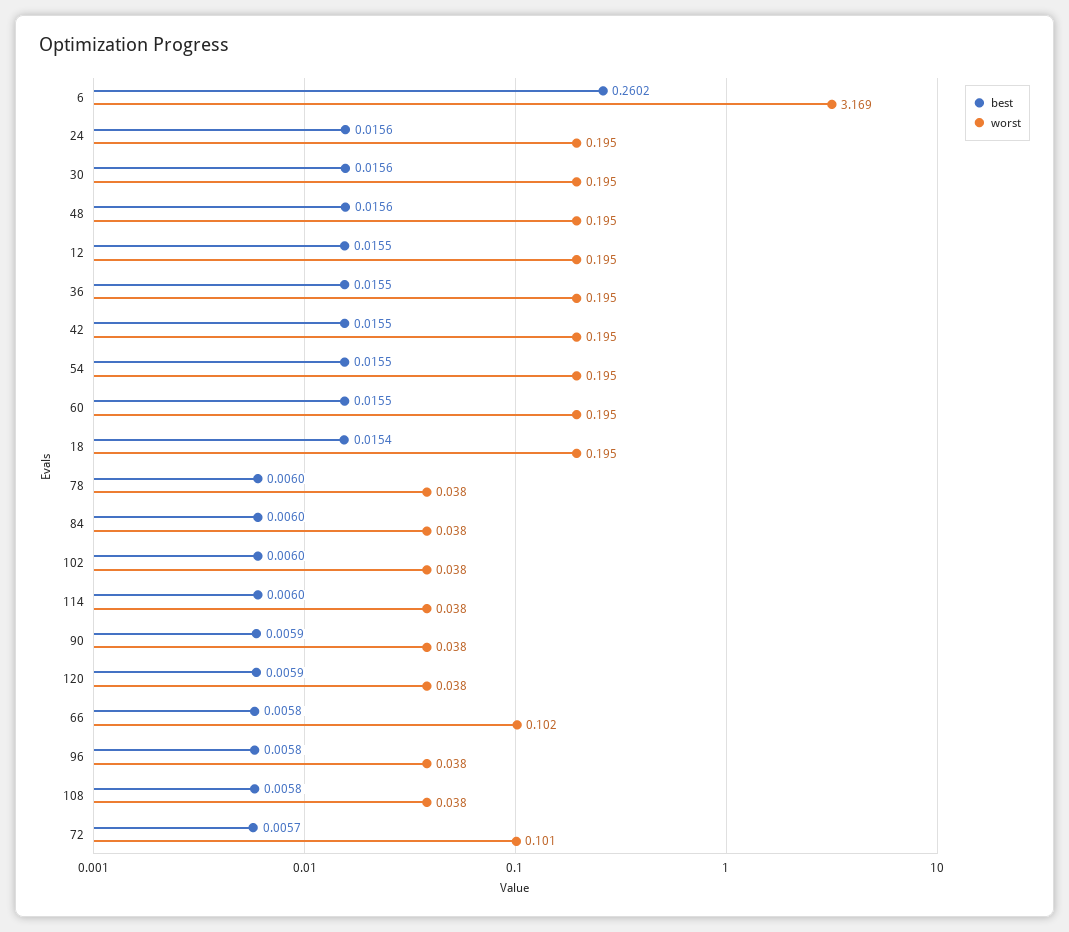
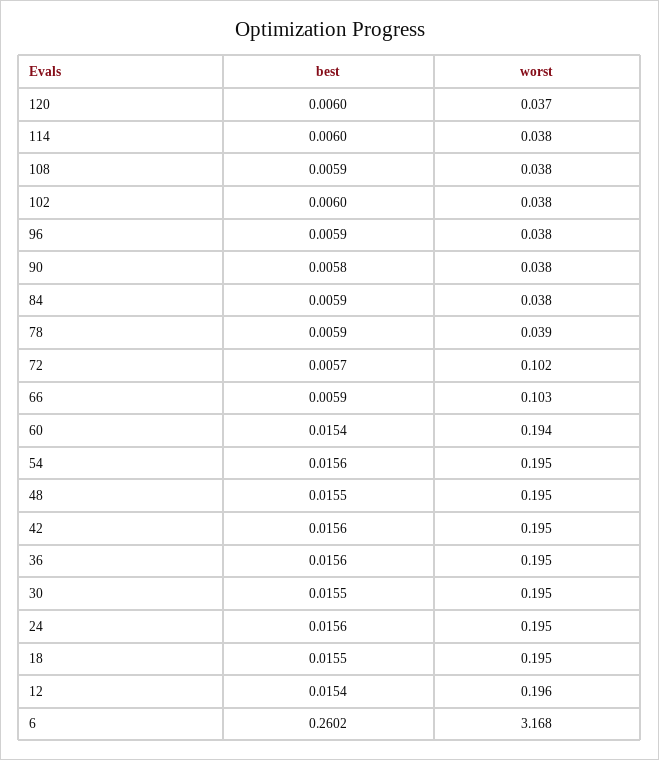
  {
    "best": {
      "6": 0.2602,
      "24": 0.0156,
-     "30": 0.0156,
+     "30": 0.0155,
-     "48": 0.0156,
+     "48": 0.0155,
-     "12": 0.0155,
+     "12": 0.0154,
-     "36": 0.0155,
+     "36": 0.0156,
-     "42": 0.0155,
+     "42": 0.0156,
-     "54": 0.0155,
+     "54": 0.0156,
-     "60": 0.0155,
+     "60": 0.0154,
-     "18": 0.0154,
+     "18": 0.0155,
-     "78": 0.006,
+     "78": 0.0059,
-     "84": 0.006,
+     "84": 0.0059,
      "102": 0.006,
      "114": 0.006,
-     "90": 0.0059,
+     "90": 0.0058,
-     "120": 0.0059,
+     "120": 0.006,
-     "66": 0.0058,
+     "66": 0.0059,
-     "96": 0.0058,
+     "96": 0.0059,
-     "108": 0.0058,
+     "108": 0.0059,
      "72": 0.0057
    },
    "worst": {
-     "6": 3.169,
+     "6": 3.168,
      "24": 0.195,
      "30": 0.195,
      "48": 0.195,
-     "12": 0.195,
+     "12": 0.196,
      "36": 0.195,
      "42": 0.195,
      "54": 0.195,
-     "60": 0.195,
+     "60": 0.194,
      "18": 0.195,
-     "78": 0.038,
+     "78": 0.039,
      "84": 0.038,
      "102": 0.038,
      "114": 0.038,
      "90": 0.038,
-     "120": 0.038,
+     "120": 0.037,
-     "66": 0.102,
+     "66": 0.103,
      "96": 0.038,
      "108": 0.038,
-     "72": 0.101
+     "72": 0.102
    }
  }

